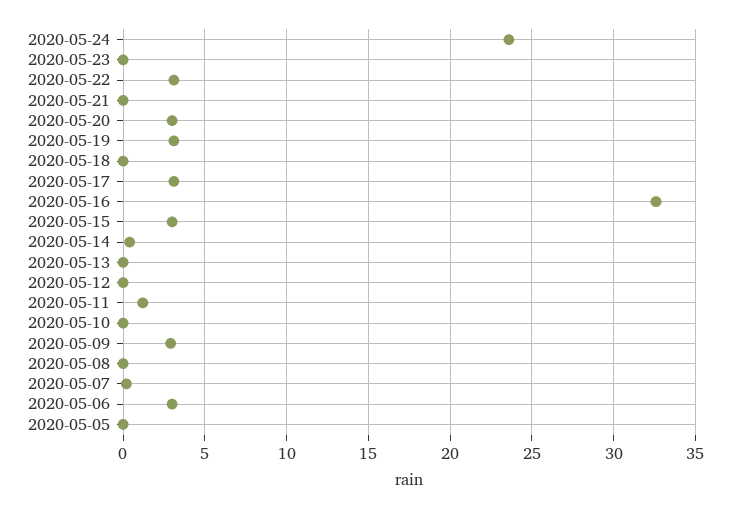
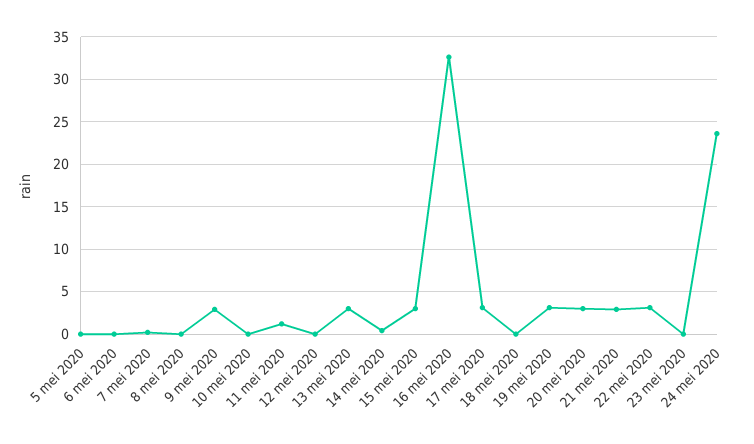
  {
    "2020-05-24": 23.5,
    "2020-05-23": 0,
    "2020-05-22": 3,
-   "2020-05-21": 0,
+   "2020-05-21": 3,
    "2020-05-20": 3,
    "2020-05-19": 3,
    "2020-05-18": 0,
    "2020-05-17": 3,
    "2020-05-16": 32.5,
    "2020-05-15": 3,
    "2020-05-14": 0.5,
-   "2020-05-13": 0,
+   "2020-05-13": 3,
    "2020-05-12": 0,
    "2020-05-11": 1,
    "2020-05-10": 0,
    "2020-05-09": 3,
    "2020-05-08": 0,
    "2020-05-07": 0,
-   "2020-05-06": 3,
+   "2020-05-06": 0,
    "2020-05-05": 0
  }

